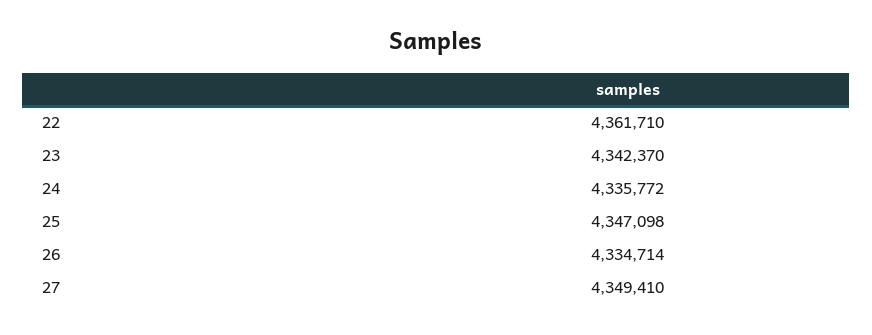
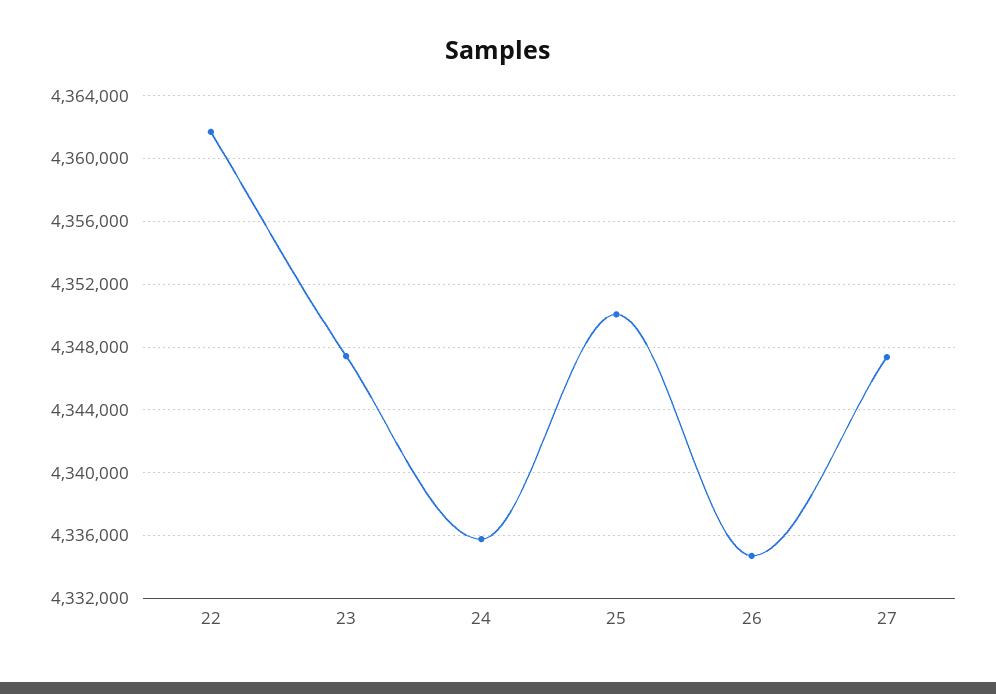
  {
    "22": 4361710,
-   "23": 4342370,
+   "23": 4347500,
    "24": 4335772,
-   "25": 4347098,
+   "25": 4350000,
    "26": 4334714,
-   "27": 4349410
+   "27": 4347500
  }

